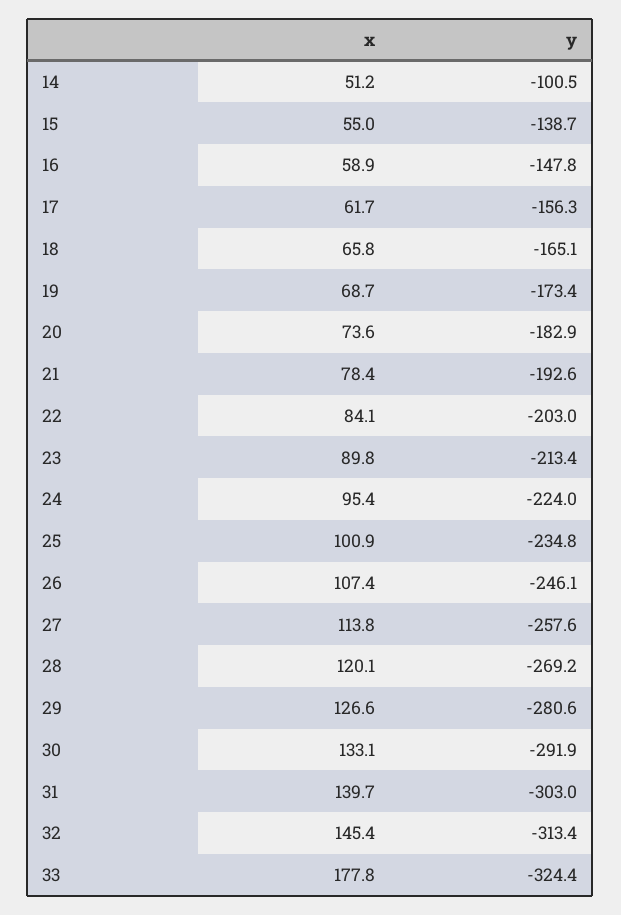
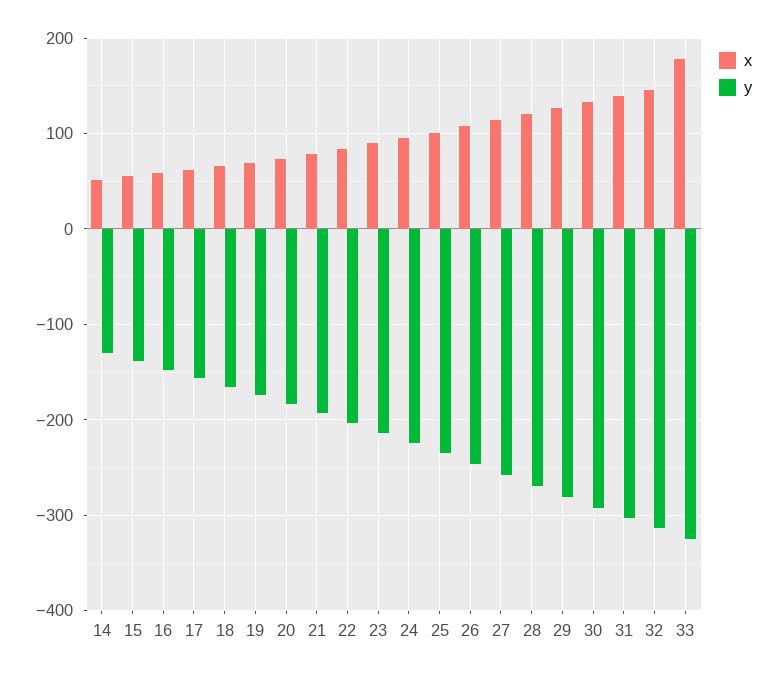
  {
    "x": {
      "14": 51.2,
      "15": 55,
      "16": 58.9,
      "17": 61.7,
      "18": 65.8,
      "19": 68.7,
      "20": 73.6,
      "21": 78.4,
      "22": 84.1,
      "23": 89.8,
      "24": 95.4,
      "25": 100.9,
      "26": 107.4,
      "27": 113.8,
      "28": 120.1,
      "29": 126.6,
      "30": 133.1,
      "31": 139.7,
      "32": 145.4,
      "33": 177.8
    },
    "y": {
-     "14": -100.5,
+     "14": -130,
      "15": -138.7,
      "16": -147.8,
      "17": -156.3,
      "18": -165.1,
      "19": -173.4,
      "20": -182.9,
      "21": -192.6,
      "22": -203,
      "23": -213.4,
      "24": -224,
      "25": -234.8,
      "26": -246.1,
      "27": -257.6,
      "28": -269.2,
      "29": -280.6,
      "30": -291.9,
      "31": -303,
      "32": -313.4,
      "33": -324.4
    }
  }

